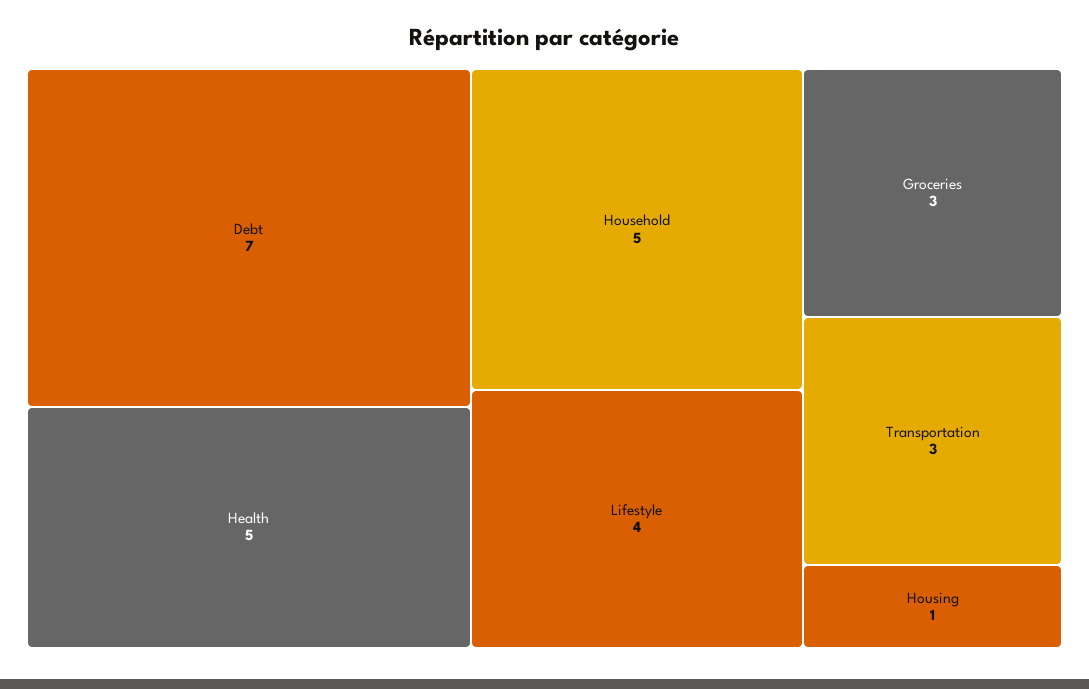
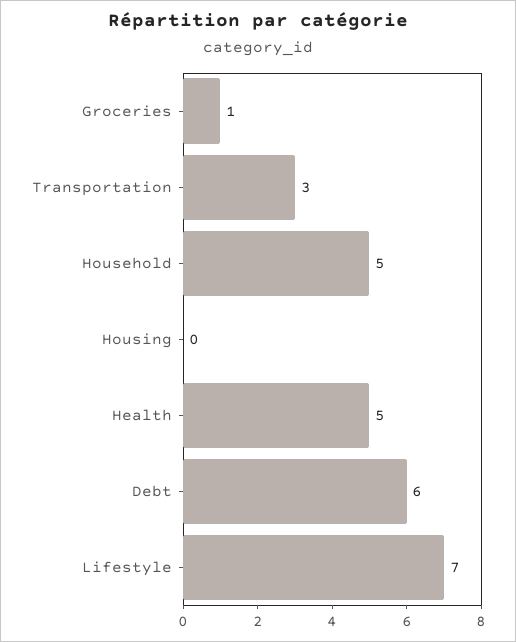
  {
-   "Debt": 7,
+   "Debt": 6,
    "Health": 5,
    "Household": 5,
-   "Lifestyle": 4,
+   "Lifestyle": 7,
-   "Groceries": 3,
+   "Groceries": 1,
    "Transportation": 3,
-   "Housing": 1
+   "Housing": 0
  }

